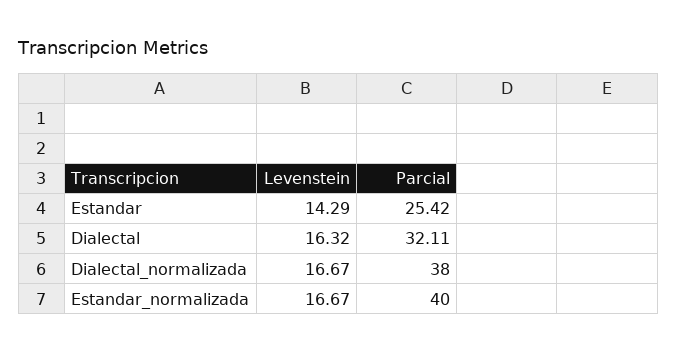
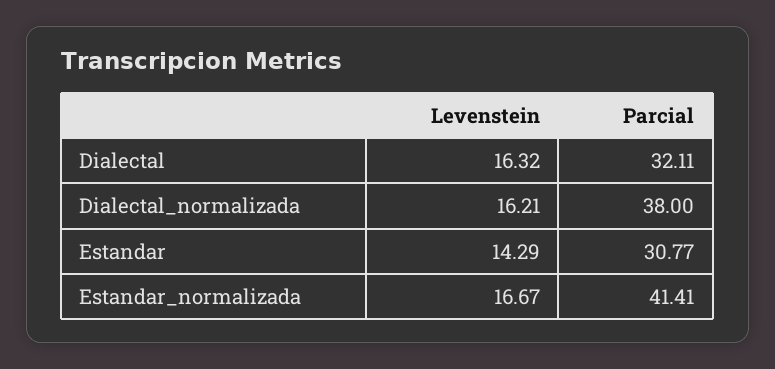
  {
    "Levenstein": {
      "Estandar": 14.29,
      "Dialectal": 16.32,
-     "Dialectal_normalizada": 16.67,
+     "Dialectal_normalizada": 16.21,
      "Estandar_normalizada": 16.67
    },
    "Parcial": {
-     "Estandar": 25.42,
+     "Estandar": 30.77,
      "Dialectal": 32.11,
      "Dialectal_normalizada": 38,
-     "Estandar_normalizada": 40
+     "Estandar_normalizada": 41.41
    }
  }

